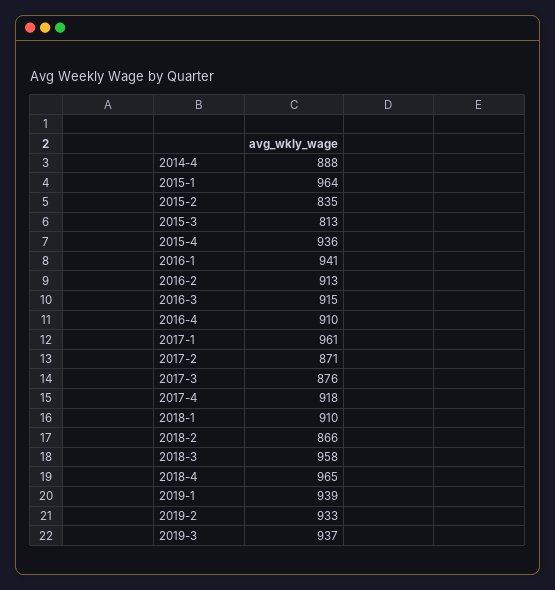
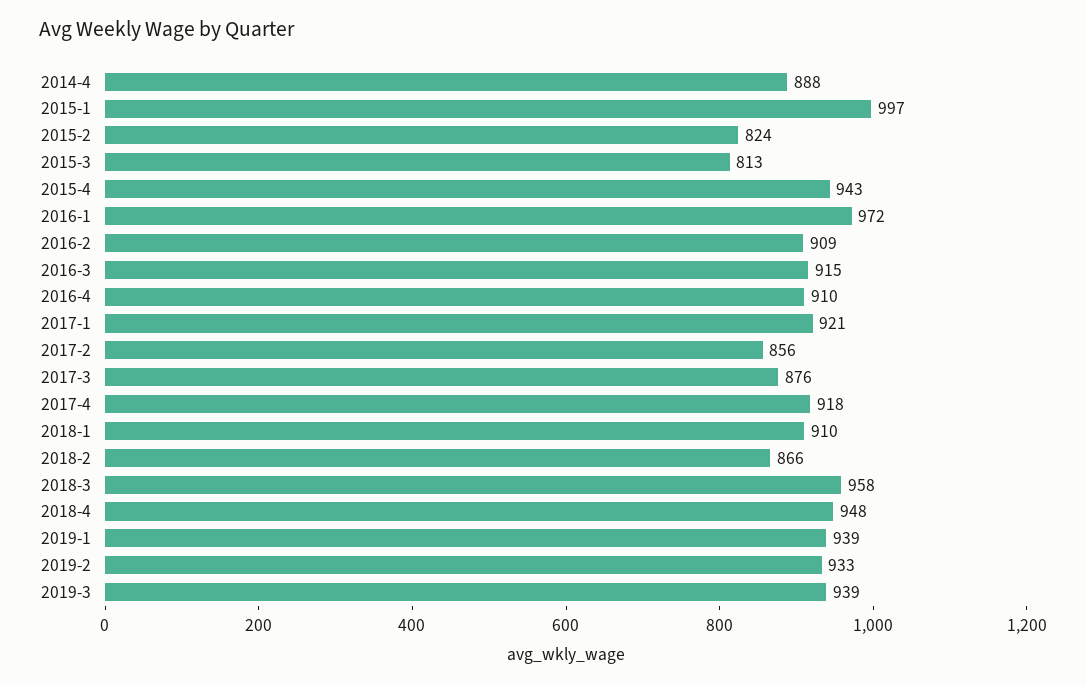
  {
    "2014-4": 888,
-   "2015-1": 964,
+   "2015-1": 997,
-   "2015-2": 835,
+   "2015-2": 824,
    "2015-3": 813,
-   "2015-4": 936,
+   "2015-4": 943,
-   "2016-1": 941,
+   "2016-1": 972,
-   "2016-2": 913,
+   "2016-2": 909,
    "2016-3": 915,
    "2016-4": 910,
-   "2017-1": 961,
+   "2017-1": 921,
-   "2017-2": 871,
+   "2017-2": 856,
    "2017-3": 876,
    "2017-4": 918,
    "2018-1": 910,
    "2018-2": 866,
    "2018-3": 958,
-   "2018-4": 965,
+   "2018-4": 948,
    "2019-1": 939,
    "2019-2": 933,
-   "2019-3": 937
+   "2019-3": 939
  }

